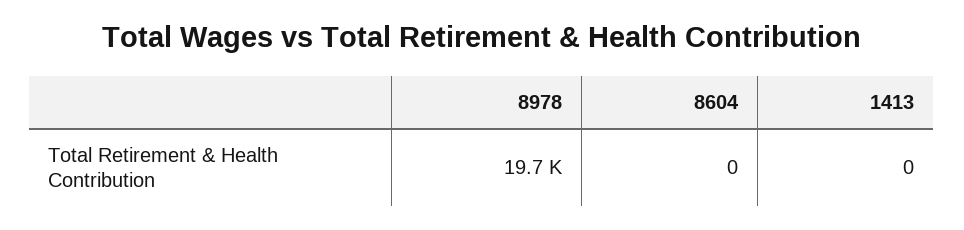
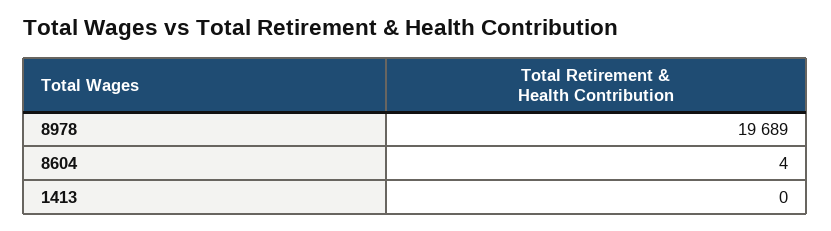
  {
    "8978": 19689,
-   "8604": 0,
+   "8604": 4,
    "1413": 0
  }

